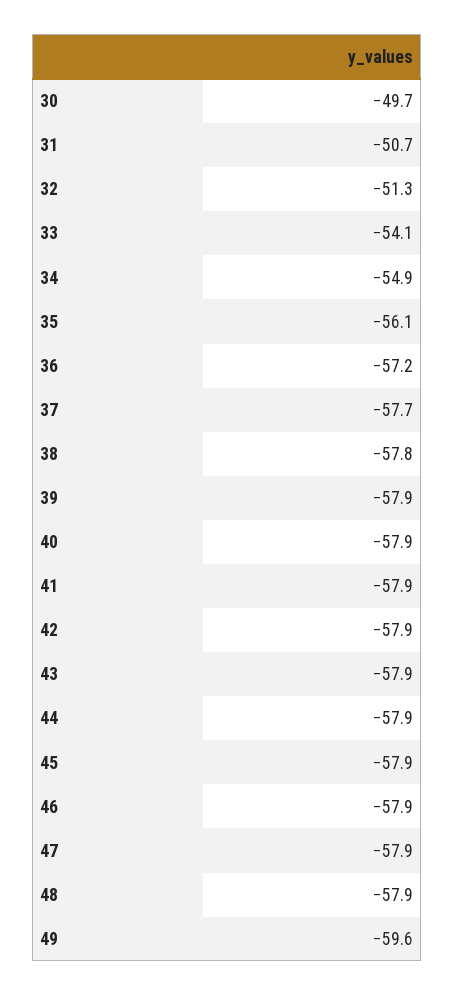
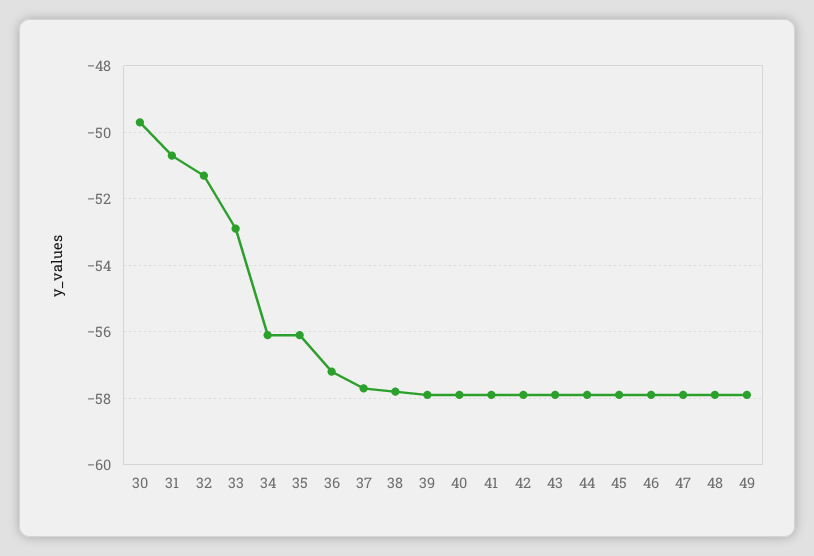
  {
    "30": -49.7,
    "31": -50.7,
    "32": -51.3,
-   "33": -54.1,
+   "33": -53,
-   "34": -54.9,
+   "34": -56,
    "35": -56.1,
    "36": -57.2,
    "37": -57.7,
    "38": -57.8,
    "39": -57.9,
    "40": -57.9,
    "41": -57.9,
    "42": -57.9,
    "43": -57.9,
    "44": -57.9,
    "45": -57.9,
    "46": -57.9,
    "47": -57.9,
    "48": -57.9,
-   "49": -59.6
+   "49": -58
  }

